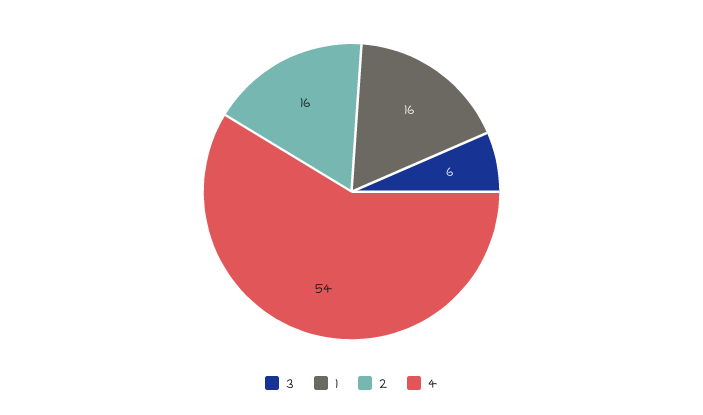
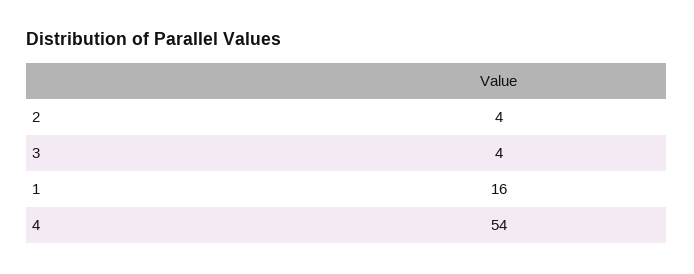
  {
-   "3": 6,
+   "3": 4,
    "1": 16,
-   "2": 16,
+   "2": 4,
    "4": 54
  }

